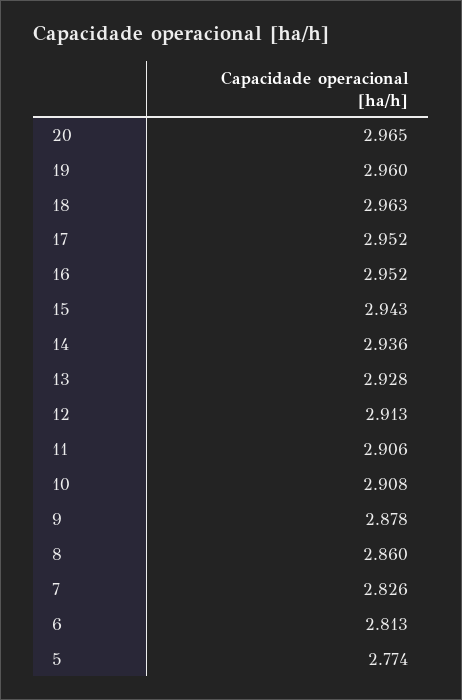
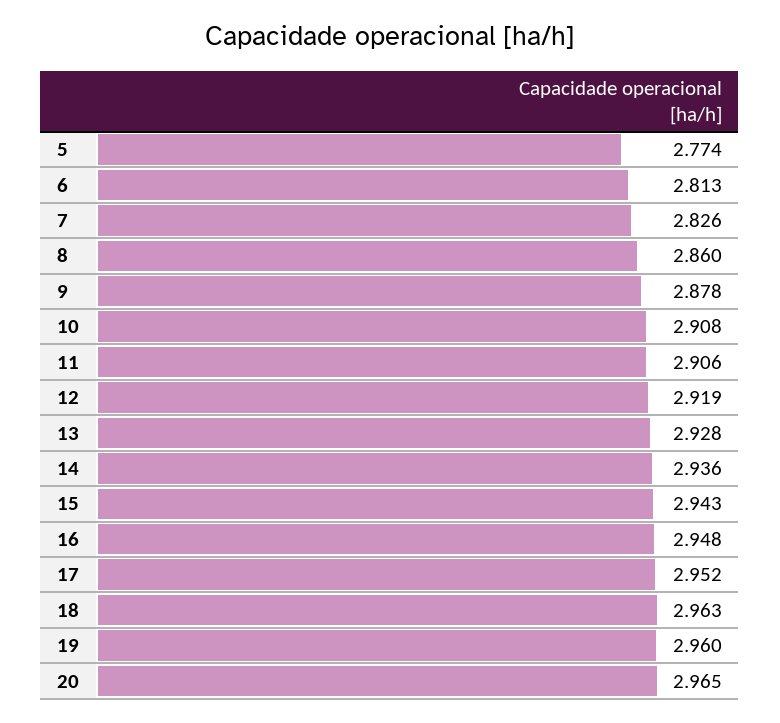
  {
    "20": 2.965,
    "19": 2.96,
    "18": 2.963,
    "17": 2.952,
-   "16": 2.952,
+   "16": 2.948,
    "15": 2.943,
    "14": 2.936,
    "13": 2.928,
-   "12": 2.913,
+   "12": 2.919,
    "11": 2.906,
    "10": 2.908,
    "9": 2.878,
    "8": 2.86,
    "7": 2.826,
    "6": 2.813,
    "5": 2.774
  }

